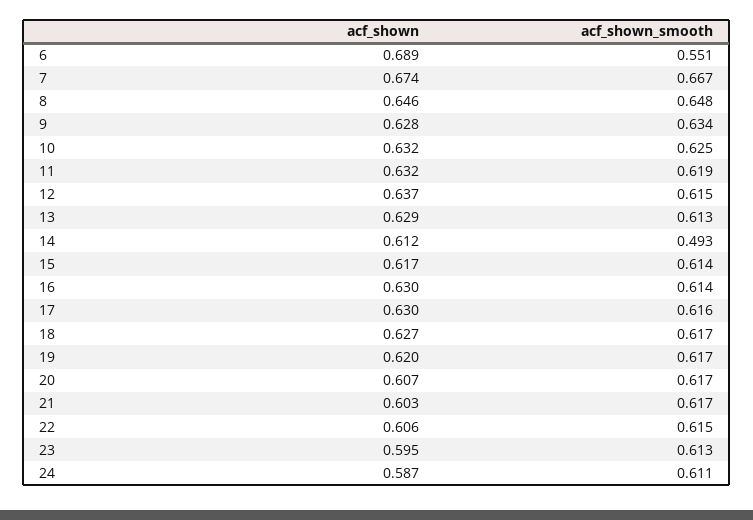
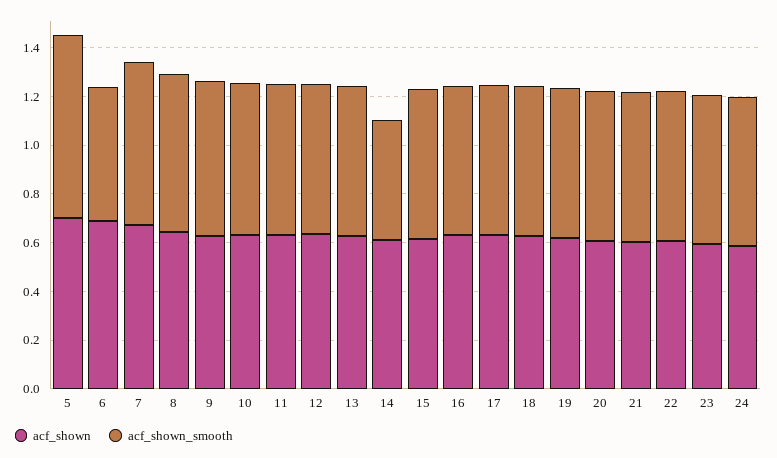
  {
    "acf_shown": {
      "6": 0.689,
      "7": 0.674,
      "8": 0.646,
      "9": 0.628,
      "10": 0.632,
      "11": 0.632,
      "12": 0.637,
      "13": 0.629,
      "14": 0.612,
      "15": 0.617,
      "16": 0.63,
      "17": 0.63,
      "18": 0.627,
      "19": 0.62,
      "20": 0.607,
      "21": 0.603,
      "22": 0.606,
      "23": 0.595,
-     "24": 0.587
+     "24": 0.587,
+     "5": 0.7
    },
    "acf_shown_smooth": {
      "6": 0.551,
      "7": 0.667,
      "8": 0.648,
      "9": 0.634,
      "10": 0.625,
      "11": 0.619,
      "12": 0.615,
      "13": 0.613,
      "14": 0.493,
      "15": 0.614,
      "16": 0.614,
      "17": 0.616,
      "18": 0.617,
      "19": 0.617,
      "20": 0.617,
      "21": 0.617,
      "22": 0.615,
      "23": 0.613,
-     "24": 0.611
+     "24": 0.611,
+     "5": 0.75
    }
  }

